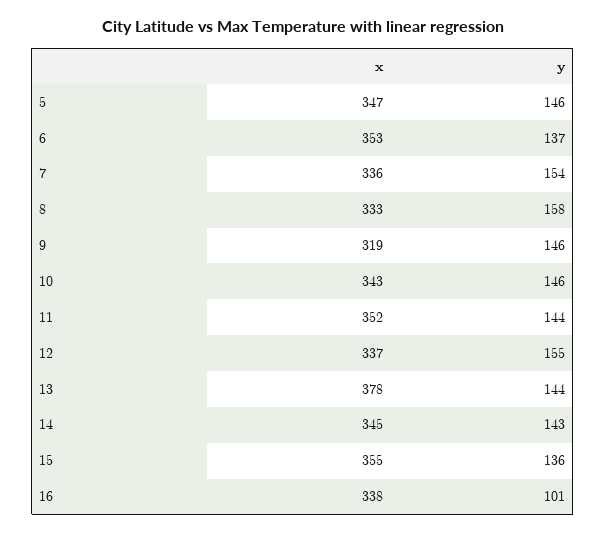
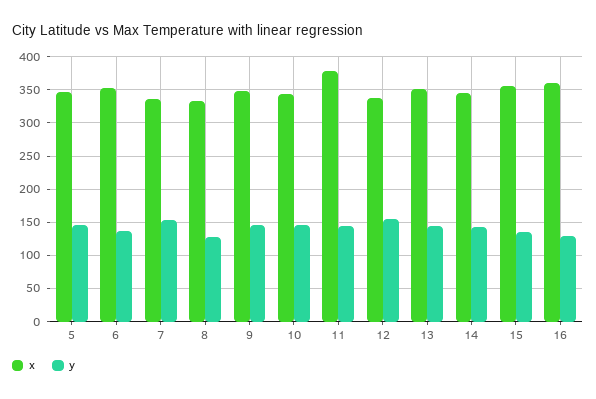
  {
    "x": {
      "5": 347,
      "6": 353,
      "7": 336,
      "8": 333,
-     "9": 319,
+     "9": 350,
      "10": 343,
-     "11": 352,
+     "11": 380,
      "12": 337,
-     "13": 378,
+     "13": 350,
      "14": 345,
      "15": 355,
-     "16": 338
+     "16": 360
    },
    "y": {
      "5": 146,
      "6": 137,
      "7": 154,
-     "8": 158,
+     "8": 130,
      "9": 146,
      "10": 146,
      "11": 144,
      "12": 155,
      "13": 144,
      "14": 143,
      "15": 136,
-     "16": 101
+     "16": 130
    }
  }

